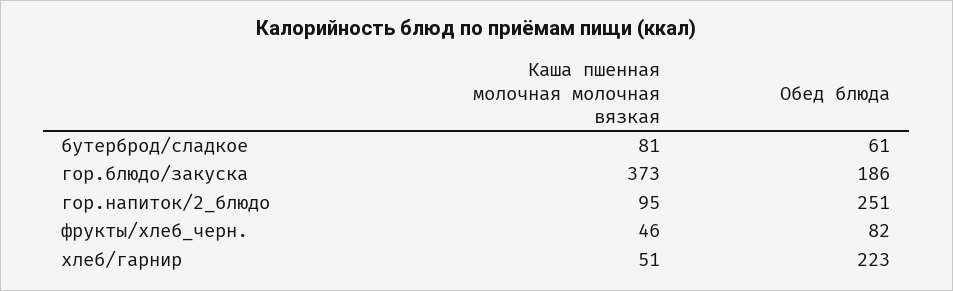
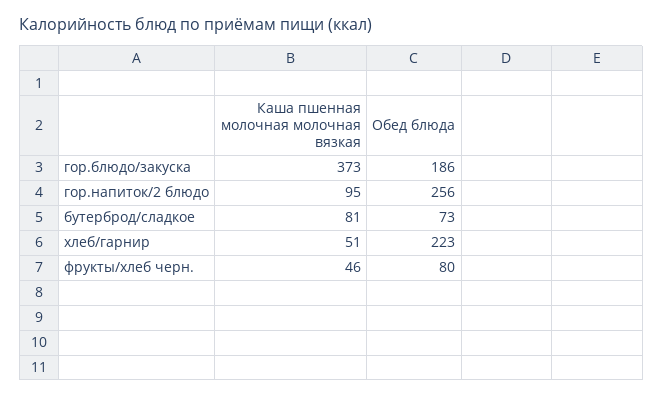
  {
    "Каша пшенная молочная молочная вязкая": {
      "бутерброд/сладкое": 81,
      "гор.блюдо/закуска": 373,
      "гор.напиток/2_блюдо": 95,
      "фрукты/хлеб_черн.": 46,
      "хлеб/гарнир": 51
    },
    "Обед блюда": {
-     "бутерброд/сладкое": 61,
+     "бутерброд/сладкое": 73,
      "гор.блюдо/закуска": 186,
-     "гор.напиток/2_блюдо": 251,
+     "гор.напиток/2_блюдо": 256,
-     "фрукты/хлеб_черн.": 82,
+     "фрукты/хлеб_черн.": 80,
      "хлеб/гарнир": 223
    }
  }

